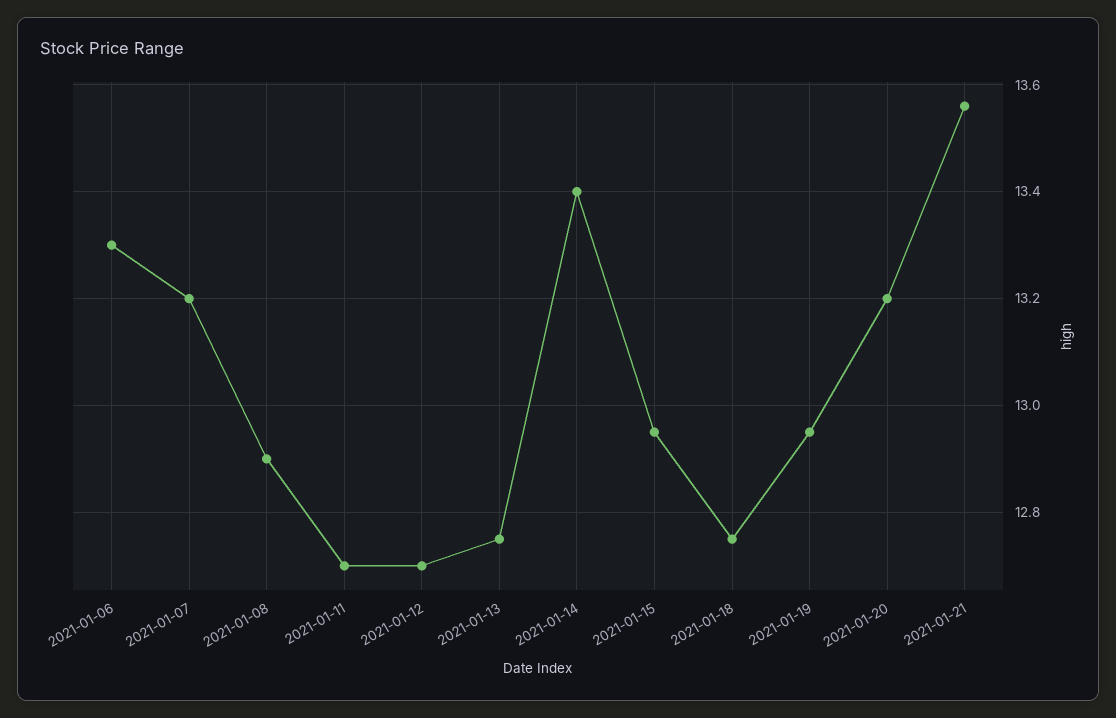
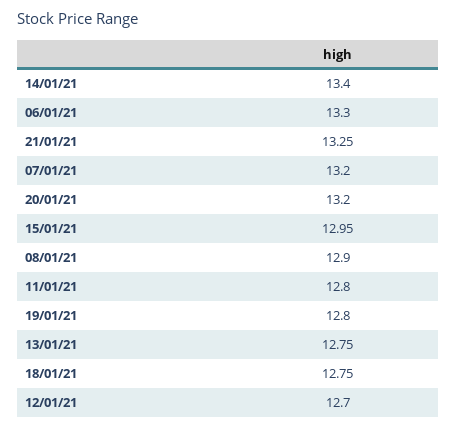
  {
    "2021-01-06": 13.3,
    "2021-01-07": 13.2,
    "2021-01-08": 12.9,
-   "2021-01-11": 12.7,
+   "2021-01-11": 12.8,
    "2021-01-12": 12.7,
    "2021-01-13": 12.75,
    "2021-01-14": 13.4,
    "2021-01-15": 12.95,
    "2021-01-18": 12.75,
-   "2021-01-19": 12.95,
+   "2021-01-19": 12.8,
    "2021-01-20": 13.2,
-   "2021-01-21": 13.55
+   "2021-01-21": 13.25
  }

